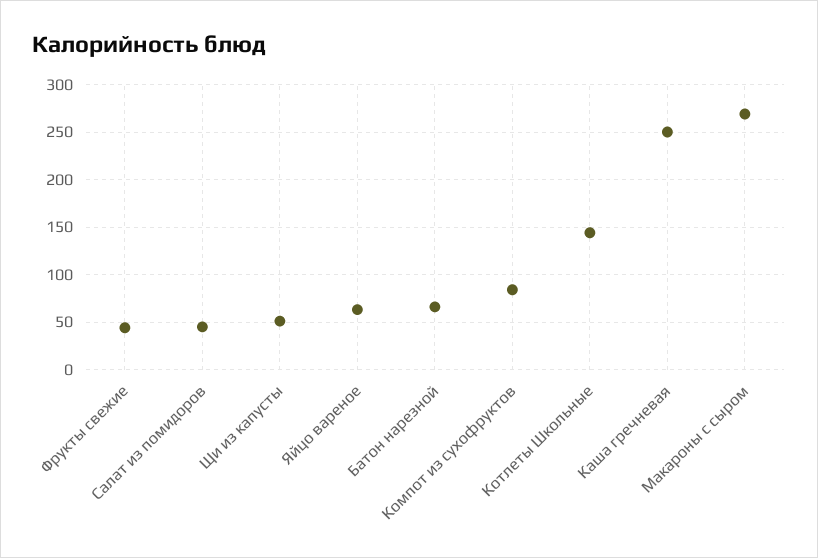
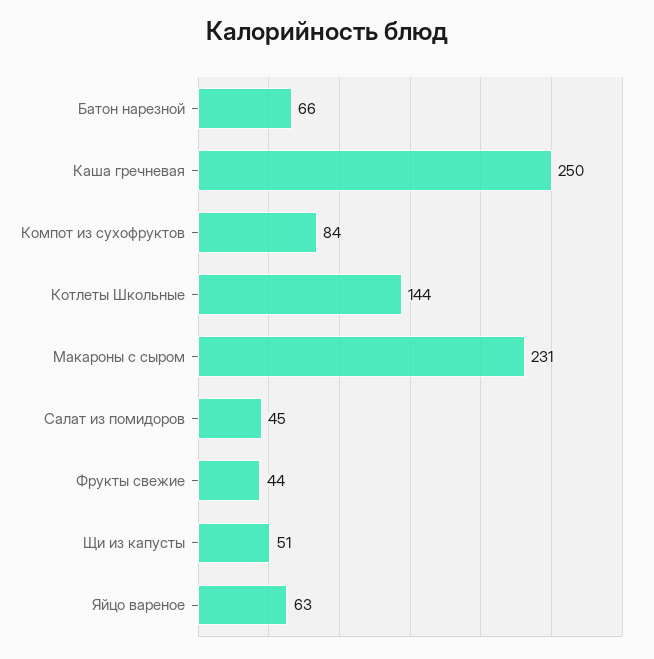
  {
    "Фрукты свежие": 44,
    "Салат из помидоров": 45,
    "Щи из капусты": 51,
    "Яйцо вареное": 63,
    "Батон нарезной": 66,
    "Компот из сухофруктов": 84,
    "Котлеты Школьные": 144,
    "Каша гречневая": 250,
-   "Макароны с сыром": 270
+   "Макароны с сыром": 231
  }

